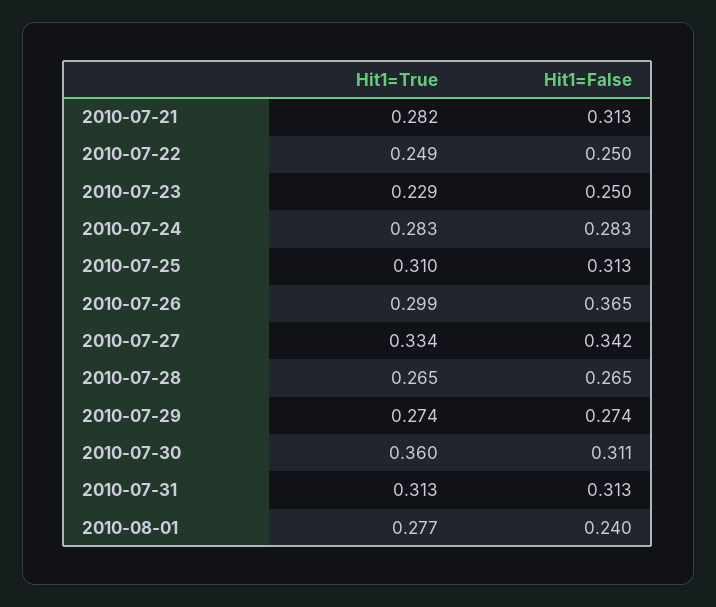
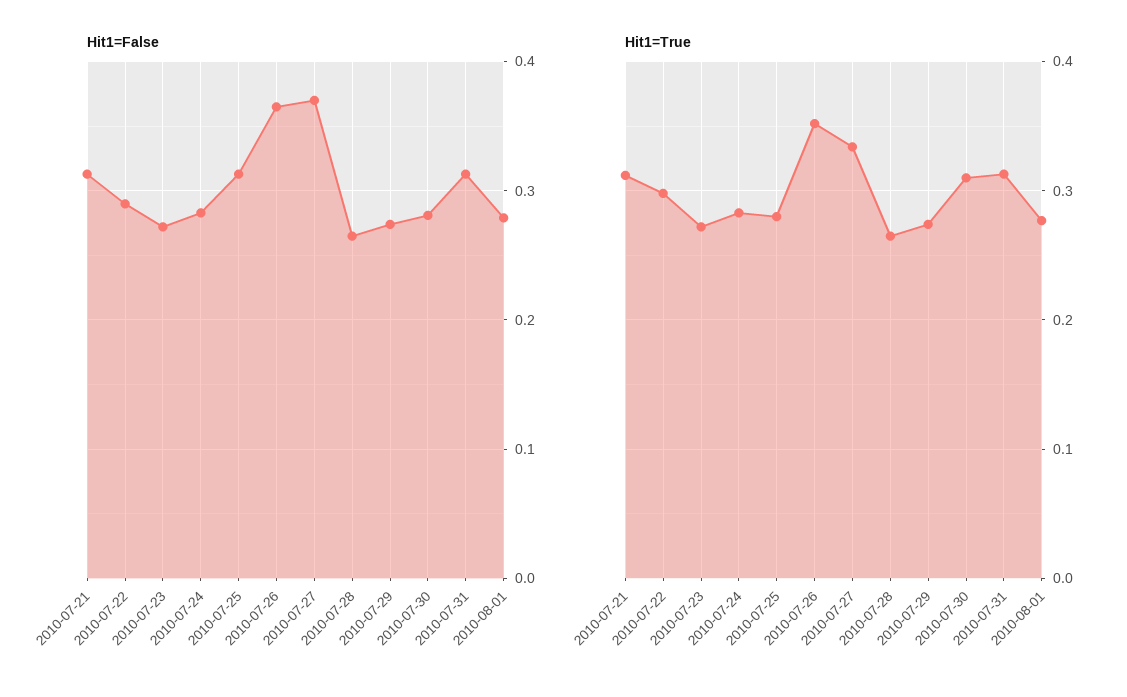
  {
    "Hit1=True": {
-     "2010-07-21": 0.282,
+     "2010-07-21": 0.31,
-     "2010-07-22": 0.249,
+     "2010-07-22": 0.3,
-     "2010-07-23": 0.229,
+     "2010-07-23": 0.27,
      "2010-07-24": 0.283,
-     "2010-07-25": 0.31,
+     "2010-07-25": 0.28,
-     "2010-07-26": 0.299,
+     "2010-07-26": 0.35,
      "2010-07-27": 0.334,
      "2010-07-28": 0.265,
      "2010-07-29": 0.274,
-     "2010-07-30": 0.36,
+     "2010-07-30": 0.31,
      "2010-07-31": 0.313,
      "2010-08-01": 0.277
    },
    "Hit1=False": {
      "2010-07-21": 0.313,
-     "2010-07-22": 0.25,
+     "2010-07-22": 0.29,
-     "2010-07-23": 0.25,
+     "2010-07-23": 0.27,
      "2010-07-24": 0.283,
      "2010-07-25": 0.313,
      "2010-07-26": 0.365,
-     "2010-07-27": 0.342,
+     "2010-07-27": 0.37,
      "2010-07-28": 0.265,
      "2010-07-29": 0.274,
-     "2010-07-30": 0.311,
+     "2010-07-30": 0.28,
      "2010-07-31": 0.313,
-     "2010-08-01": 0.24
+     "2010-08-01": 0.28
    }
  }

